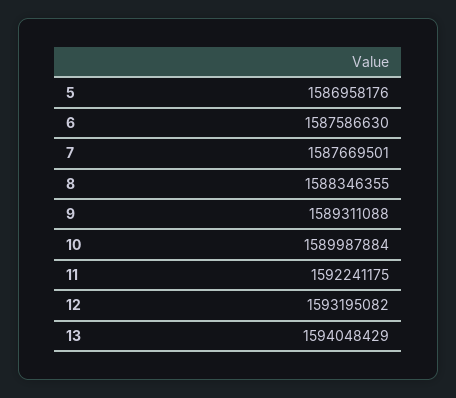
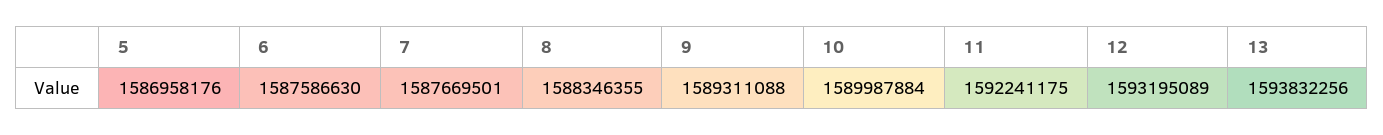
  {
    "5": 1586958176,
    "6": 1587586630,
    "7": 1587669501,
    "8": 1588346355,
    "9": 1589311088,
    "10": 1589987884,
    "11": 1592241175,
-   "12": 1593195082,
+   "12": 1593195089,
-   "13": 1594048429
+   "13": 1593832256
  }

